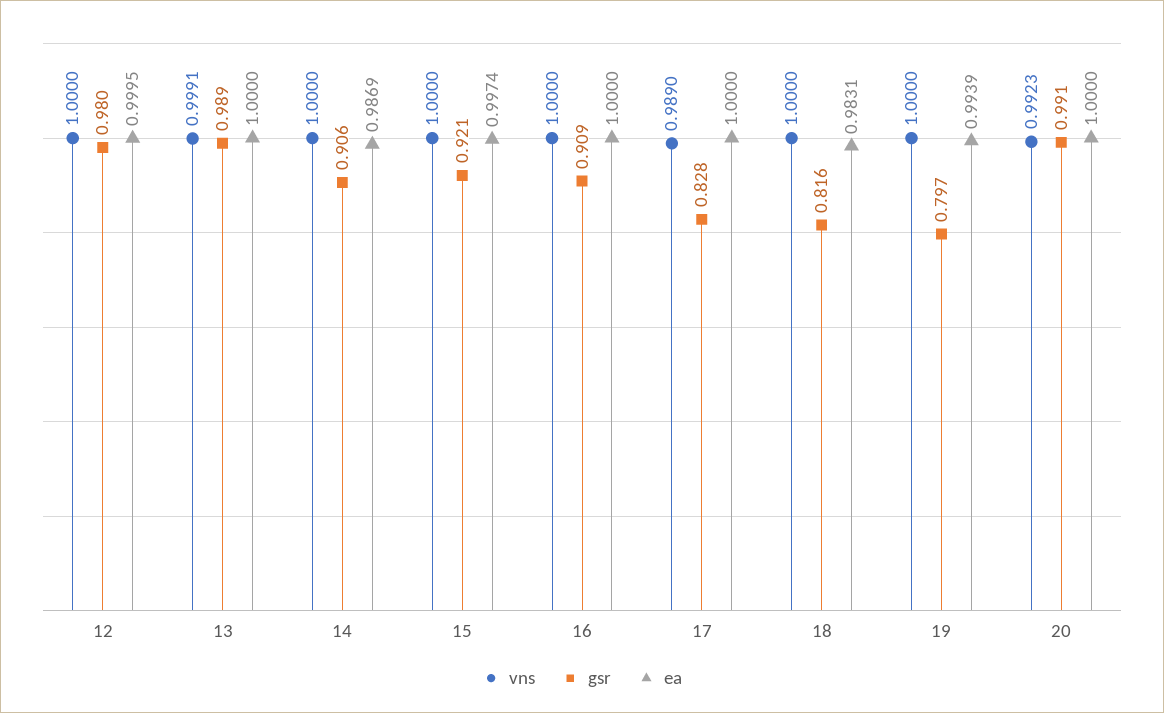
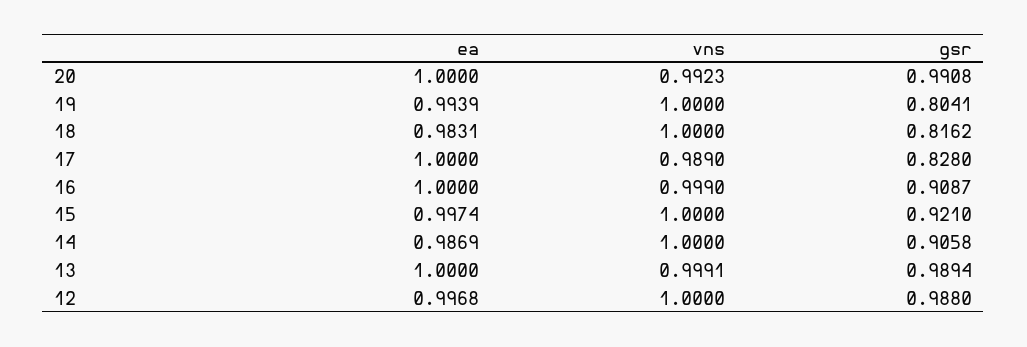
  {
    "vns": {
      "12": 1,
      "13": 0.9991,
      "14": 1,
      "15": 1,
-     "16": 1,
+     "16": 0.999,
      "17": 0.989,
      "18": 1,
      "19": 1,
      "20": 0.9923
    },
    "gsr": {
-     "12": 0.98,
+     "12": 0.988,
      "13": 0.9894,
      "14": 0.9058,
      "15": 0.921,
      "16": 0.9087,
      "17": 0.828,
      "18": 0.8162,
-     "19": 0.797,
+     "19": 0.8041,
      "20": 0.9908
    },
    "ea": {
-     "12": 0.9995,
+     "12": 0.9968,
      "13": 1,
      "14": 0.9869,
      "15": 0.9974,
      "16": 1,
      "17": 1,
      "18": 0.9831,
      "19": 0.9939,
      "20": 1
    }
  }

